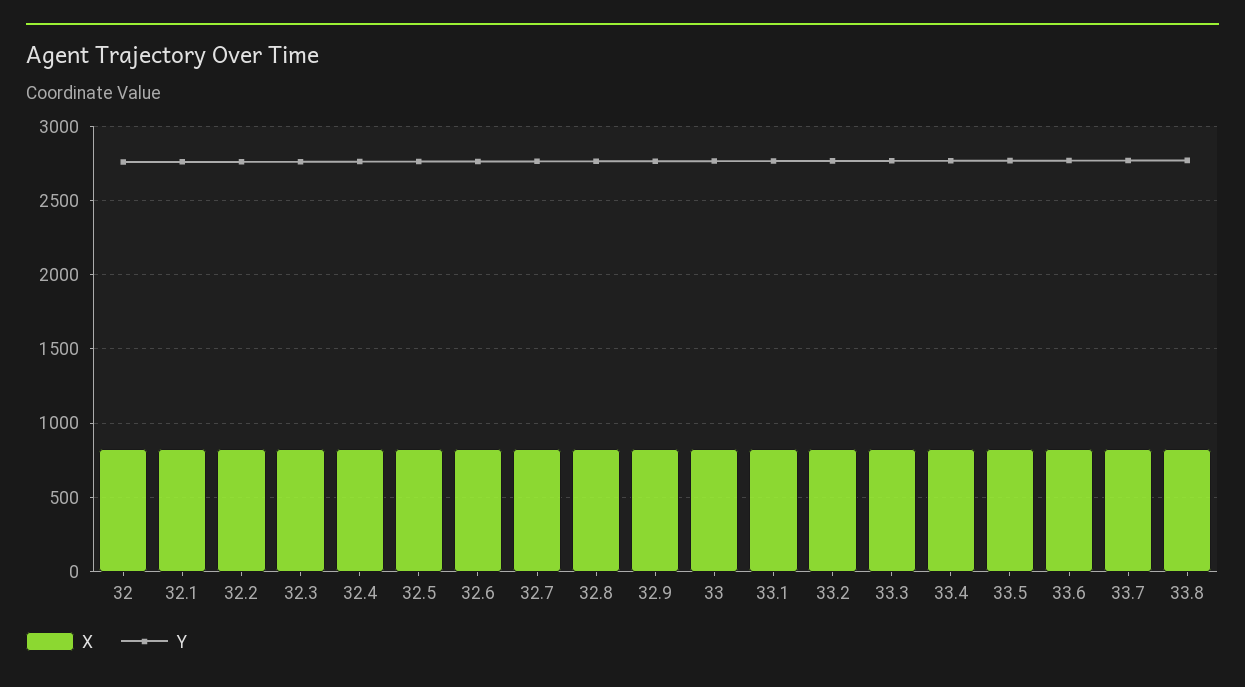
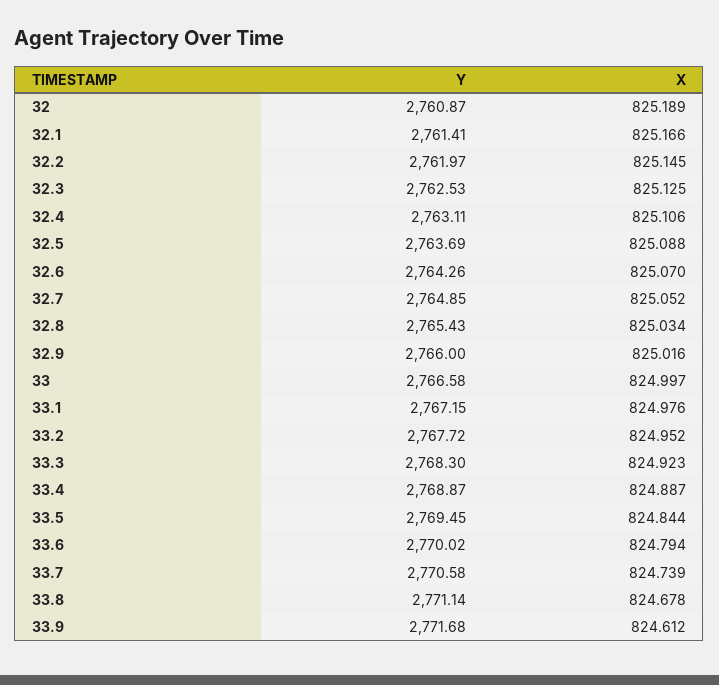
  {
    "X": {
      "32": 825.189,
      "32.1": 825.166,
      "32.2": 825.145,
      "32.3": 825.125,
      "32.4": 825.106,
      "32.5": 825.088,
      "32.6": 825.07,
      "32.7": 825.052,
      "32.8": 825.034,
      "32.9": 825.016,
      "33": 824.997,
      "33.1": 824.976,
      "33.2": 824.952,
      "33.3": 824.923,
      "33.4": 824.887,
      "33.5": 824.844,
      "33.6": 824.794,
      "33.7": 824.739,
-     "33.8": 824.678
+     "33.8": 824.678,
+     "33.9": 824.612
    },
    "Y": {
      "32": 2760.87,
      "32.1": 2761.41,
      "32.2": 2761.97,
      "32.3": 2762.53,
      "32.4": 2763.11,
      "32.5": 2763.69,
      "32.6": 2764.26,
      "32.7": 2764.85,
      "32.8": 2765.43,
      "32.9": 2766,
      "33": 2766.58,
      "33.1": 2767.15,
      "33.2": 2767.72,
      "33.3": 2768.3,
      "33.4": 2768.87,
      "33.5": 2769.45,
      "33.6": 2770.02,
      "33.7": 2770.58,
-     "33.8": 2771.14
+     "33.8": 2771.14,
+     "33.9": 2771.68
    }
  }

